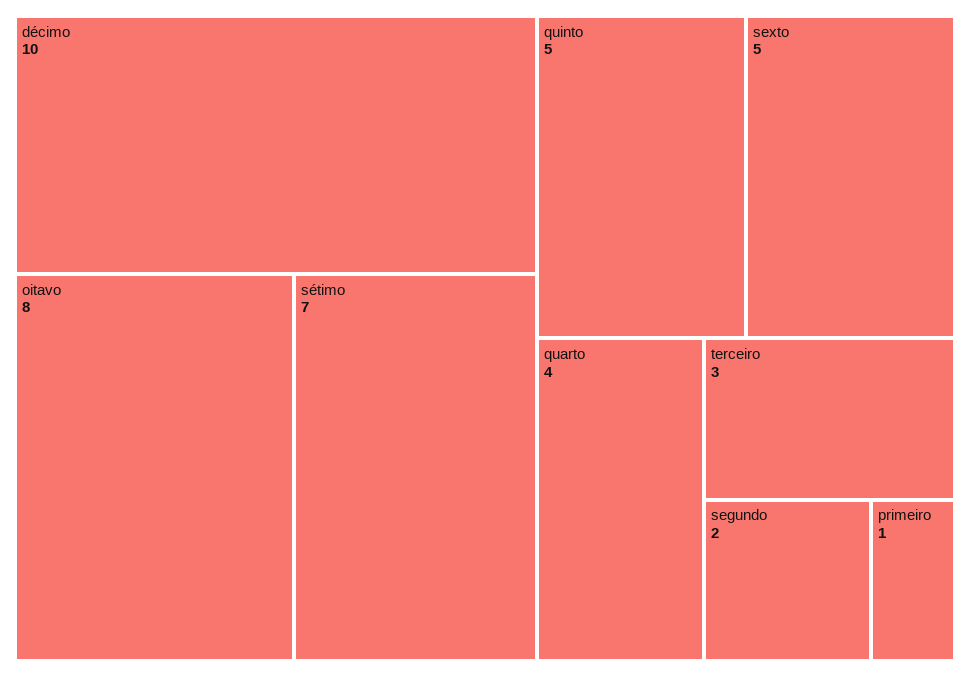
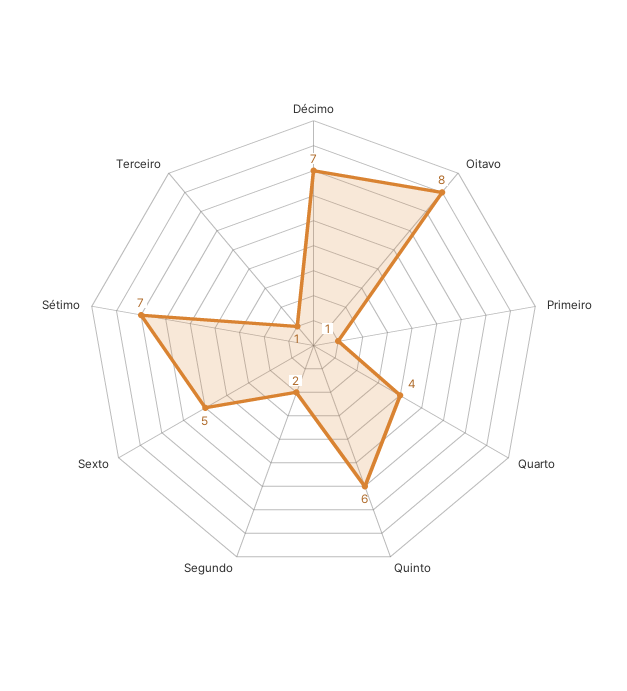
  {
-   "décimo": 10,
+   "décimo": 7,
    "oitavo": 8,
    "sétimo": 7,
-   "quinto": 5,
+   "quinto": 6,
    "sexto": 5,
    "quarto": 4,
-   "terceiro": 3,
+   "terceiro": 1,
    "segundo": 2,
    "primeiro": 1
  }

